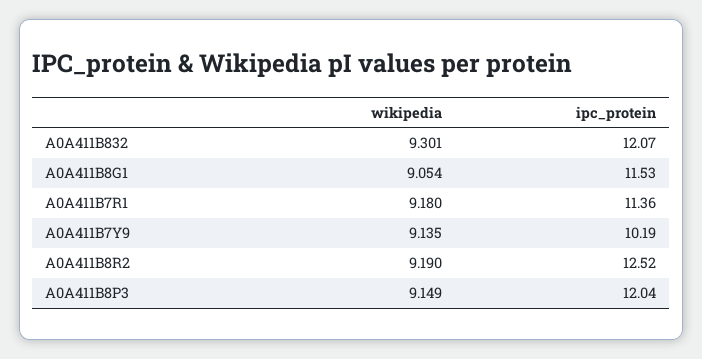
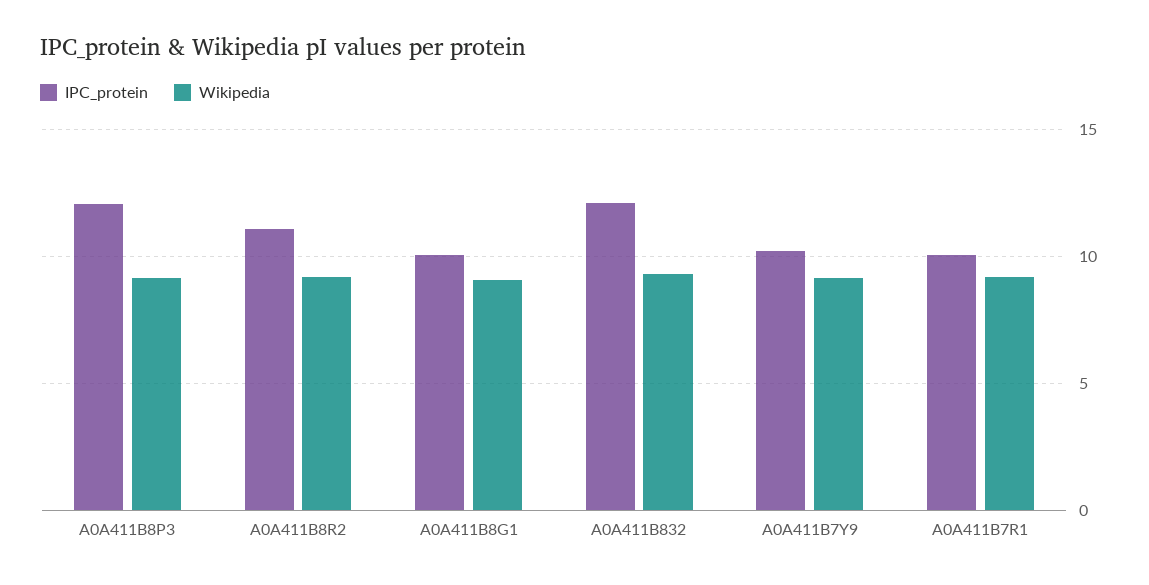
  {
    "wikipedia": {
      "A0A411B832": 9.301,
      "A0A411B8G1": 9.054,
      "A0A411B7R1": 9.18,
      "A0A411B7Y9": 9.135,
      "A0A411B8R2": 9.19,
      "A0A411B8P3": 9.149
    },
    "ipc_protein": {
      "A0A411B832": 12.07,
-     "A0A411B8G1": 11.53,
+     "A0A411B8G1": 10,
-     "A0A411B7R1": 11.36,
+     "A0A411B7R1": 10,
      "A0A411B7Y9": 10.19,
-     "A0A411B8R2": 12.52,
+     "A0A411B8R2": 11,
      "A0A411B8P3": 12.04
    }
  }

